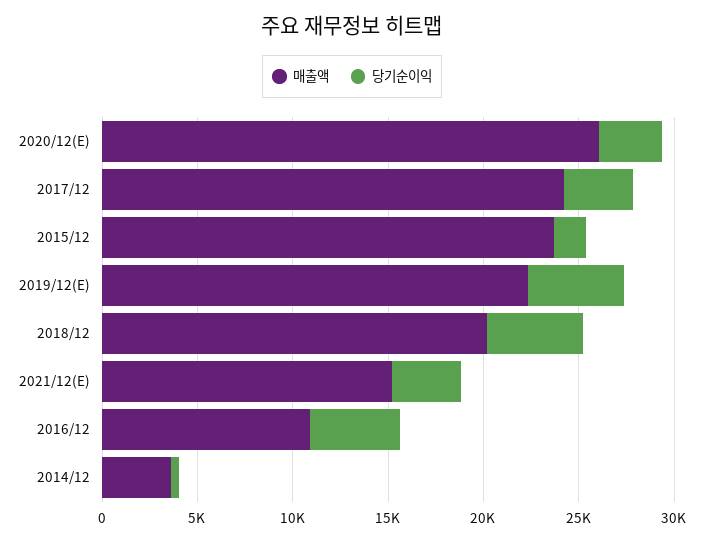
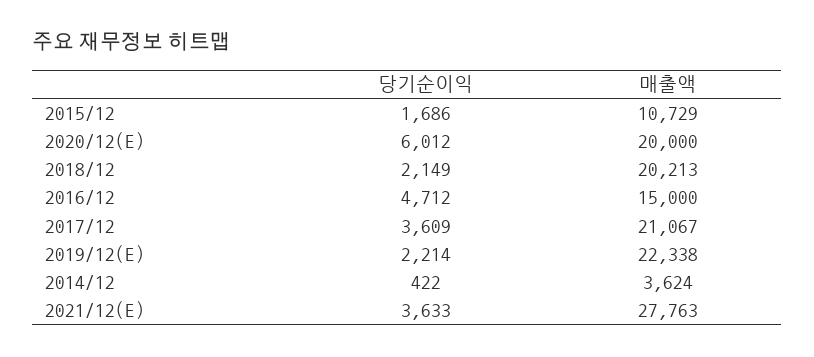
  {
    "매출액": {
-     "2020/12(E)": 26000,
+     "2020/12(E)": 20000,
-     "2017/12": 24000,
+     "2017/12": 21067,
-     "2015/12": 24000,
+     "2015/12": 10729,
      "2019/12(E)": 22338,
      "2018/12": 20213,
-     "2021/12(E)": 15000,
+     "2021/12(E)": 27763,
-     "2016/12": 11000,
+     "2016/12": 15000,
      "2014/12": 3624
    },
    "당기순이익": {
-     "2020/12(E)": 3000,
+     "2020/12(E)": 6012,
      "2017/12": 3609,
      "2015/12": 1686,
-     "2019/12(E)": 5000,
+     "2019/12(E)": 2214,
-     "2018/12": 5000,
+     "2018/12": 2149,
      "2021/12(E)": 3633,
      "2016/12": 4712,
      "2014/12": 422
    }
  }

